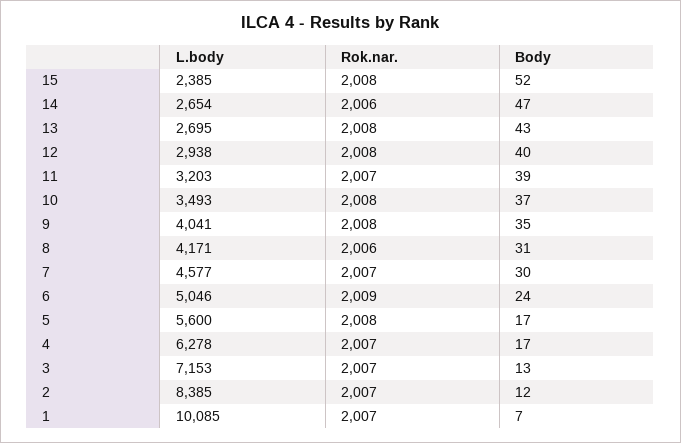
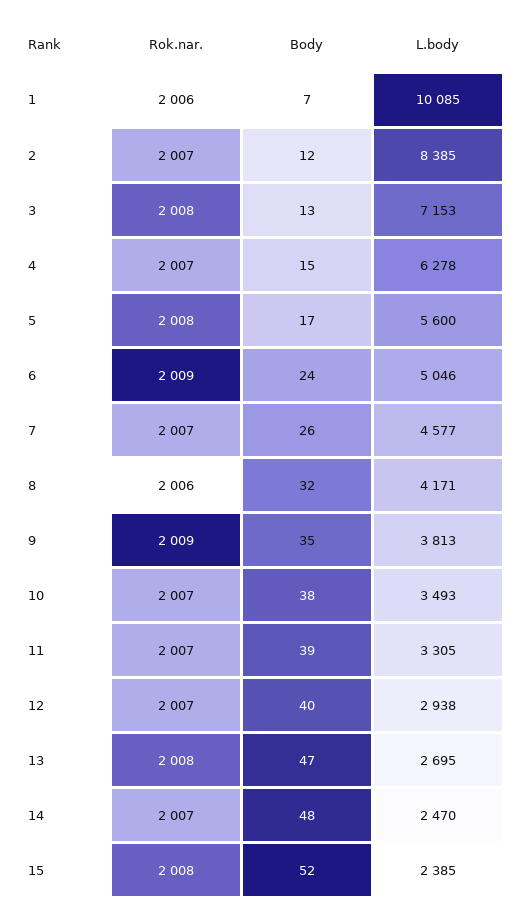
  {
    "L.body": {
      "15": 2385,
-     "14": 2654,
+     "14": 2470,
      "13": 2695,
      "12": 2938,
-     "11": 3203,
+     "11": 3305,
      "10": 3493,
-     "9": 4041,
+     "9": 3813,
      "8": 4171,
      "7": 4577,
      "6": 5046,
      "5": 5600,
      "4": 6278,
      "3": 7153,
      "2": 8385,
      "1": 10085
    },
    "Rok.nar.": {
      "15": 2008,
-     "14": 2006,
+     "14": 2007,
      "13": 2008,
-     "12": 2008,
+     "12": 2007,
      "11": 2007,
-     "10": 2008,
+     "10": 2007,
-     "9": 2008,
+     "9": 2009,
      "8": 2006,
      "7": 2007,
      "6": 2009,
      "5": 2008,
      "4": 2007,
-     "3": 2007,
+     "3": 2008,
      "2": 2007,
-     "1": 2007
+     "1": 2006
    },
    "Body": {
      "15": 52,
-     "14": 47,
+     "14": 48,
-     "13": 43,
+     "13": 47,
      "12": 40,
      "11": 39,
-     "10": 37,
+     "10": 38,
      "9": 35,
-     "8": 31,
+     "8": 32,
-     "7": 30,
+     "7": 26,
      "6": 24,
      "5": 17,
-     "4": 17,
+     "4": 15,
      "3": 13,
      "2": 12,
      "1": 7
    }
  }

